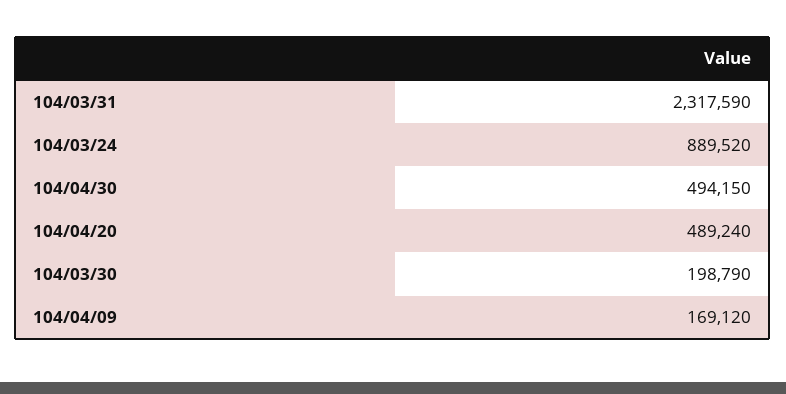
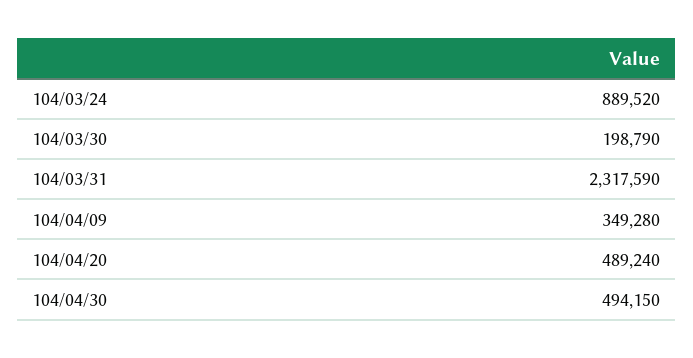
  {
    "104/03/31": 2317590,
    "104/03/24": 889520,
    "104/04/30": 494150,
    "104/04/20": 489240,
    "104/03/30": 198790,
-   "104/04/09": 169120
+   "104/04/09": 349280
  }

